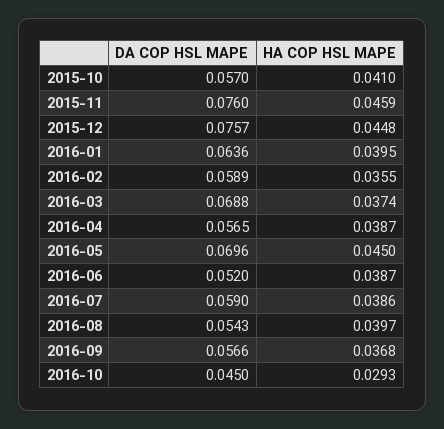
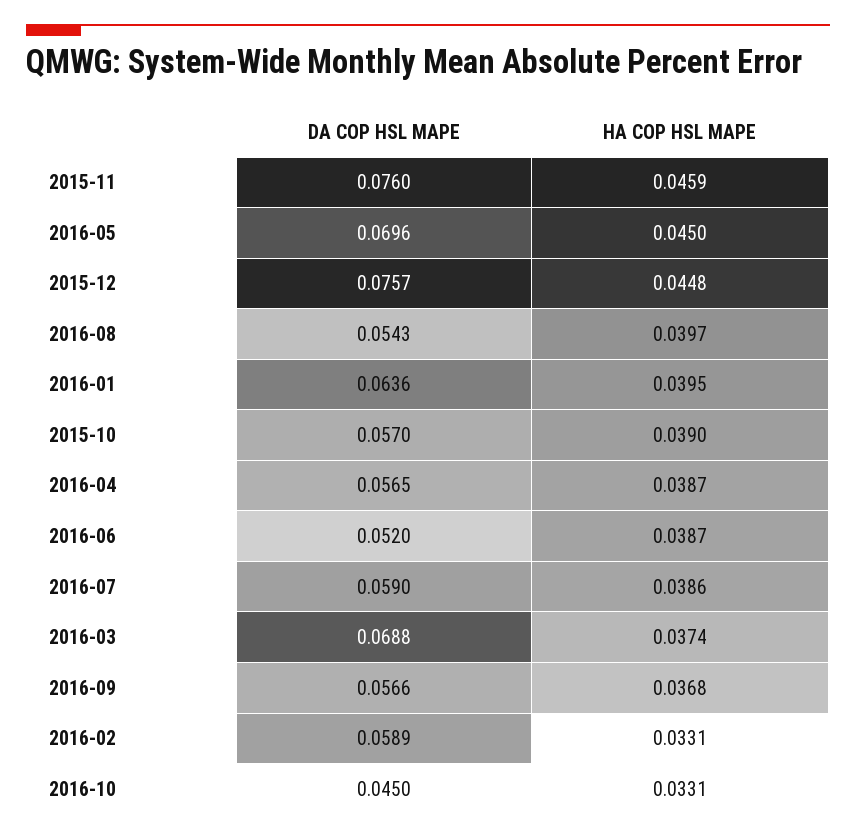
  {
    "DA COP HSL MAPE": {
      "2015-10": 0.057,
      "2015-11": 0.076,
      "2015-12": 0.0757,
      "2016-01": 0.0636,
      "2016-02": 0.0589,
      "2016-03": 0.0688,
      "2016-04": 0.0565,
      "2016-05": 0.0696,
      "2016-06": 0.052,
      "2016-07": 0.059,
      "2016-08": 0.0543,
      "2016-09": 0.0566,
      "2016-10": 0.045
    },
    "HA COP HSL MAPE": {
-     "2015-10": 0.041,
+     "2015-10": 0.039,
      "2015-11": 0.0459,
      "2015-12": 0.0448,
      "2016-01": 0.0395,
-     "2016-02": 0.0355,
+     "2016-02": 0.0331,
      "2016-03": 0.0374,
      "2016-04": 0.0387,
      "2016-05": 0.045,
      "2016-06": 0.0387,
      "2016-07": 0.0386,
      "2016-08": 0.0397,
      "2016-09": 0.0368,
-     "2016-10": 0.0293
+     "2016-10": 0.0331
    }
  }

